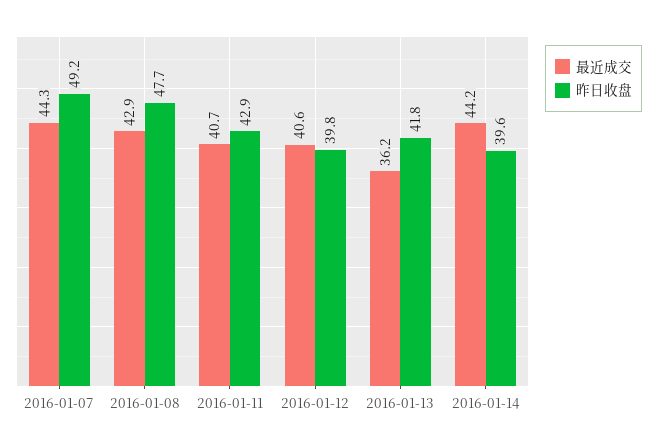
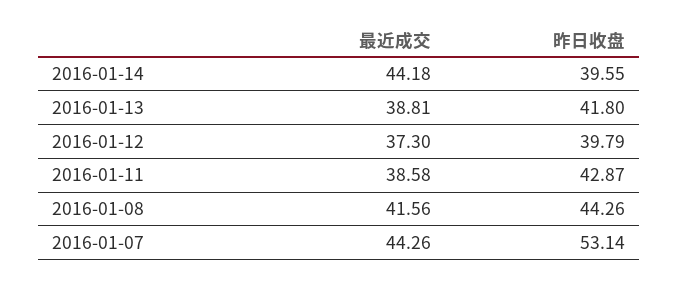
  {
    "最近成交": {
      "2016-01-07": 44.26,
-     "2016-01-08": 42.9,
+     "2016-01-08": 41.56,
-     "2016-01-11": 40.7,
+     "2016-01-11": 38.58,
-     "2016-01-12": 40.6,
+     "2016-01-12": 37.3,
-     "2016-01-13": 36.2,
+     "2016-01-13": 38.81,
      "2016-01-14": 44.18
    },
    "昨日收盘": {
-     "2016-01-07": 49.2,
+     "2016-01-07": 53.14,
-     "2016-01-08": 47.7,
+     "2016-01-08": 44.26,
      "2016-01-11": 42.87,
      "2016-01-12": 39.79,
      "2016-01-13": 41.8,
      "2016-01-14": 39.55
    }
  }

